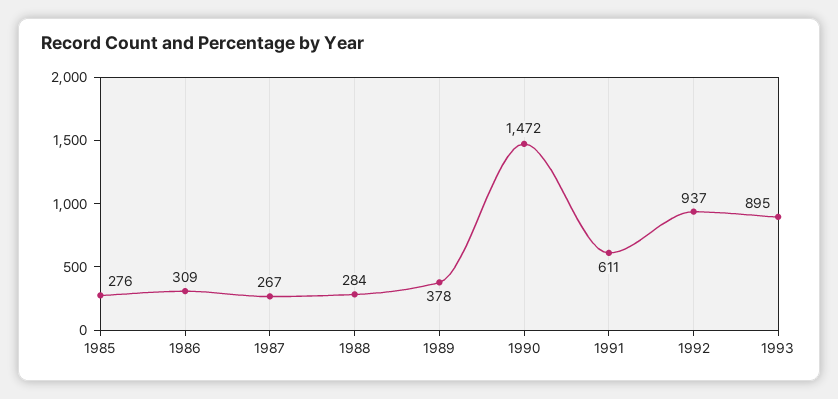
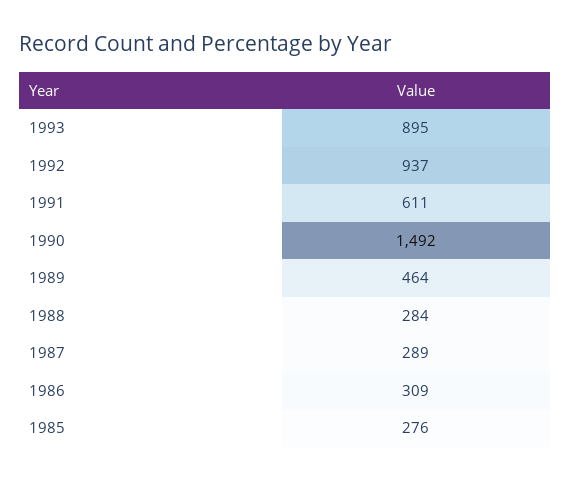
  {
    "1985": 276,
    "1986": 309,
-   "1987": 267,
+   "1987": 289,
    "1988": 284,
-   "1989": 378,
+   "1989": 464,
-   "1990": 1472,
+   "1990": 1492,
    "1991": 611,
    "1992": 937,
    "1993": 895
  }

